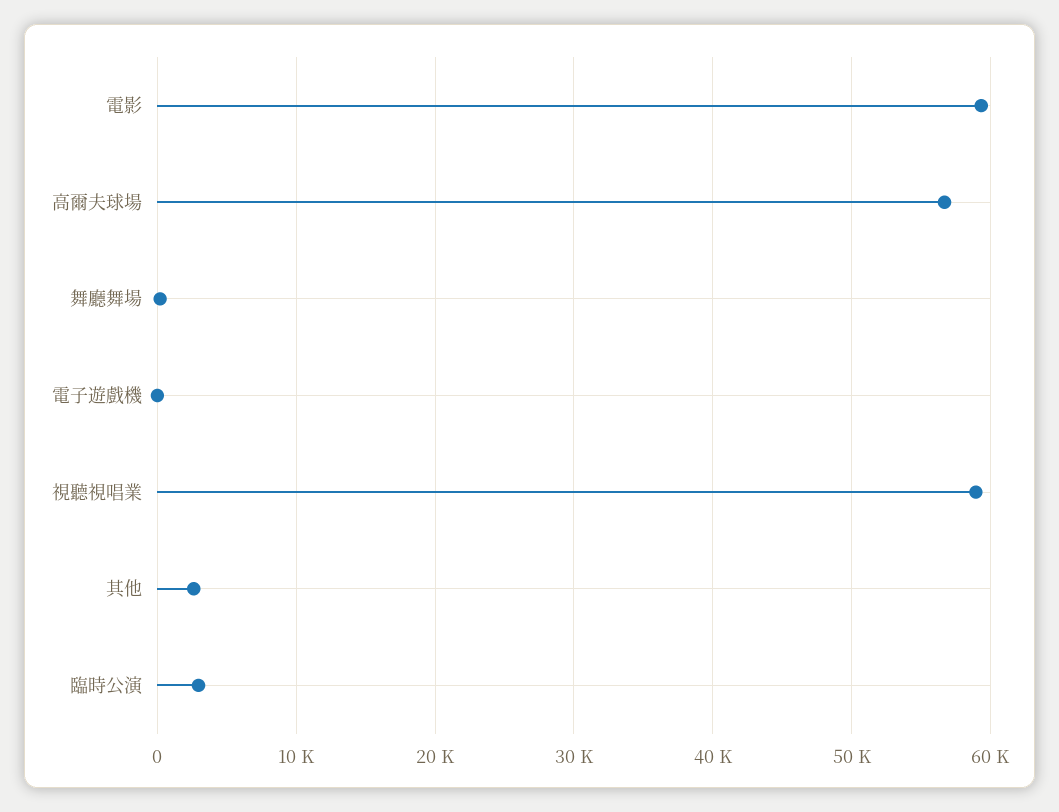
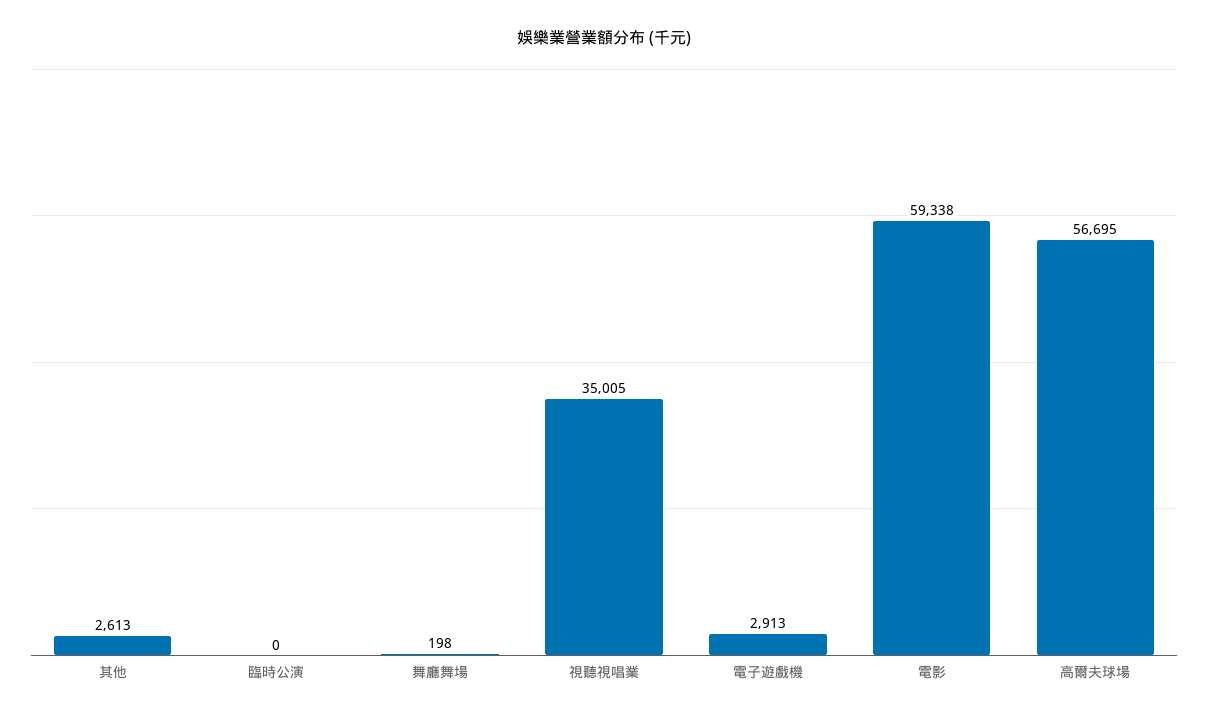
  {
    "電影": 59338,
    "高爾夫球場": 56695,
    "舞廳舞場": 198,
-   "電子遊戲機": 0,
+   "電子遊戲機": 2913,
-   "視聽視唱業": 59000,
+   "視聽視唱業": 35005,
    "其他": 2613,
-   "臨時公演": 3000
+   "臨時公演": 0
  }

